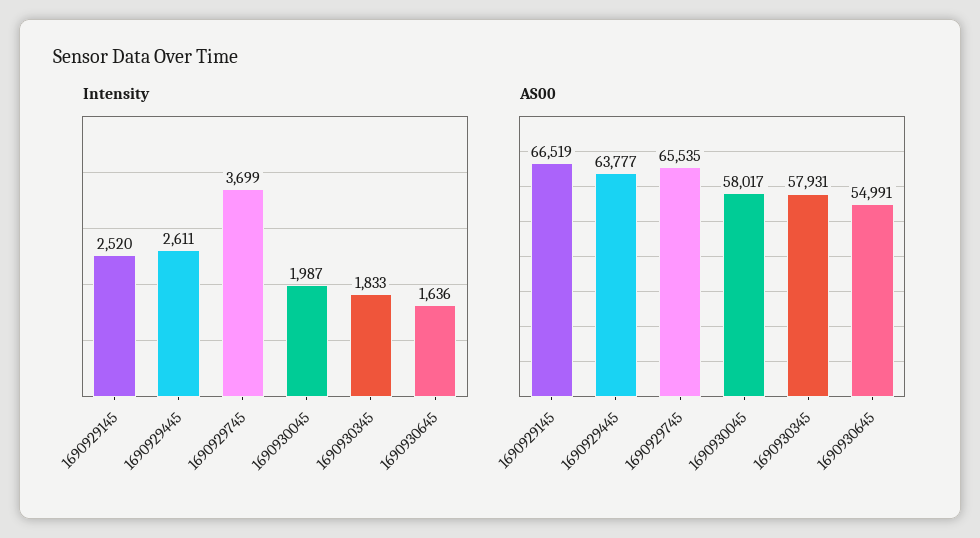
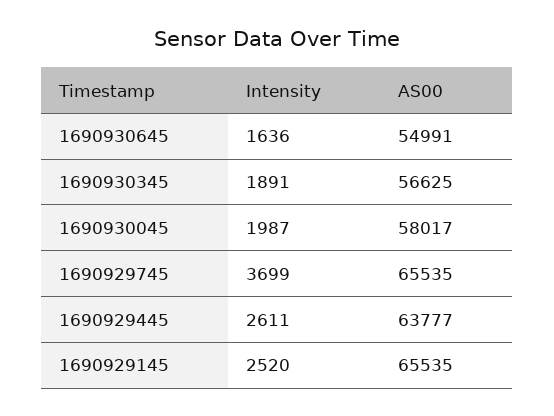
  {
    "Intensity": {
      "1690929145": 2520,
      "1690929445": 2611,
      "1690929745": 3699,
      "1690930045": 1987,
-     "1690930345": 1833,
+     "1690930345": 1891,
      "1690930645": 1636
    },
    "AS00": {
-     "1690929145": 66519,
+     "1690929145": 65535,
      "1690929445": 63777,
      "1690929745": 65535,
      "1690930045": 58017,
-     "1690930345": 57931,
+     "1690930345": 56625,
      "1690930645": 54991
    }
  }

